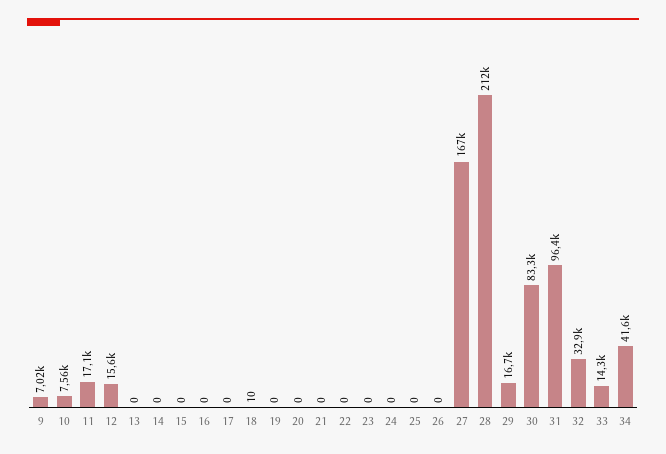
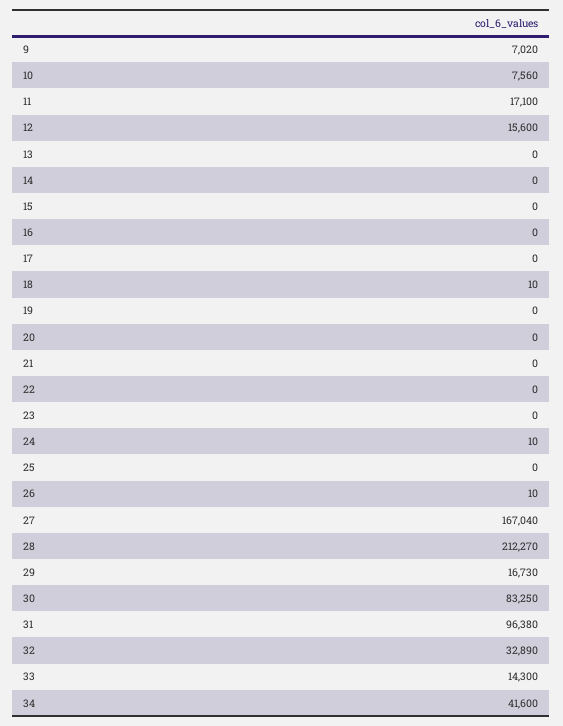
  {
    "9": 7020,
    "10": 7560,
    "11": 17100,
    "12": 15600,
    "13": 0,
    "14": 0,
    "15": 0,
    "16": 0,
    "17": 0,
    "18": 10,
    "19": 0,
    "20": 0,
    "21": 0,
    "22": 0,
    "23": 0,
-   "24": 0,
+   "24": 10,
    "25": 0,
-   "26": 0,
+   "26": 10,
    "27": 167040,
    "28": 212270,
    "29": 16730,
    "30": 83250,
    "31": 96380,
    "32": 32890,
    "33": 14300,
    "34": 41600
  }

